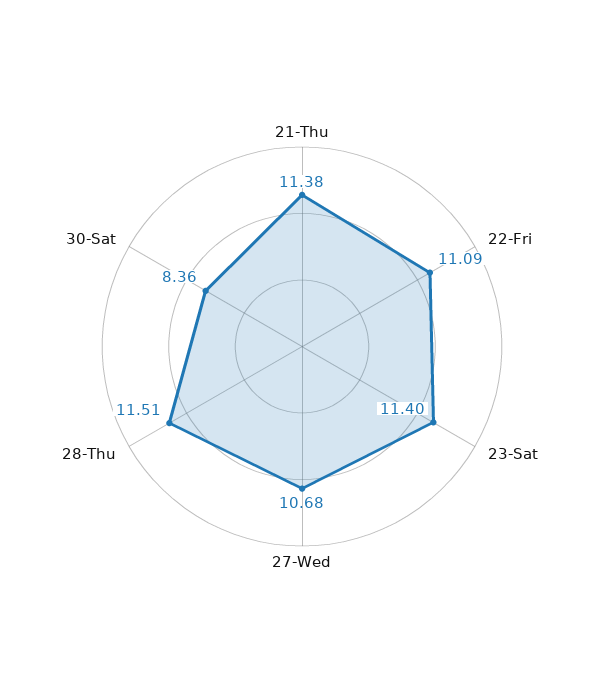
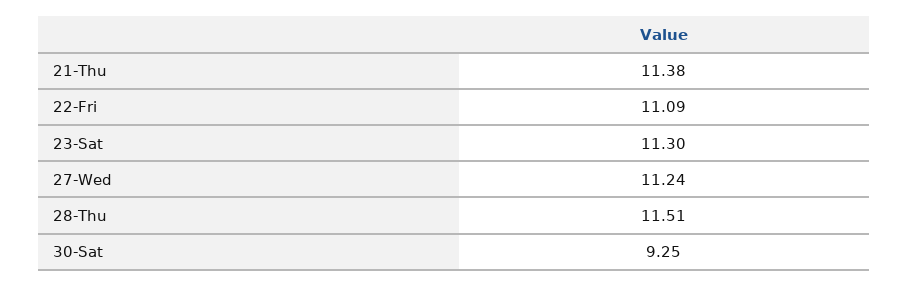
  {
    "21-Thu": 11.38,
    "22-Fri": 11.09,
-   "23-Sat": 11.4,
+   "23-Sat": 11.3,
-   "27-Wed": 10.68,
+   "27-Wed": 11.24,
    "28-Thu": 11.51,
-   "30-Sat": 8.36
+   "30-Sat": 9.25
  }

